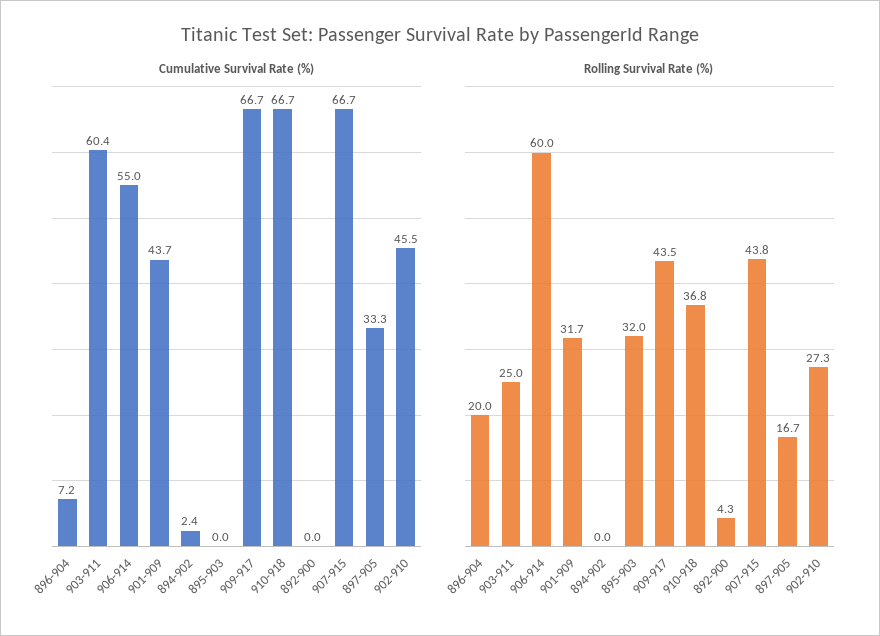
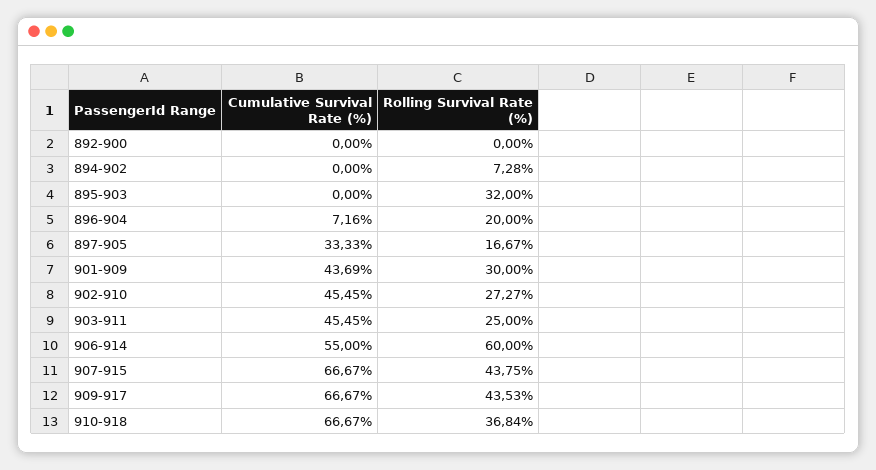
  {
    "Cumulative Survival Rate (%)": {
      "896-904": 7.16,
-     "903-911": 60.4,
+     "903-911": 45.45,
      "906-914": 55,
      "901-909": 43.69,
-     "894-902": 2.4,
+     "894-902": 0,
      "895-903": 0,
      "909-917": 66.67,
      "910-918": 66.67,
      "892-900": 0,
      "907-915": 66.67,
      "897-905": 33.33,
      "902-910": 45.45
    },
    "Rolling Survival Rate (%)": {
      "896-904": 20,
      "903-911": 25,
      "906-914": 60,
-     "901-909": 31.7,
+     "901-909": 30,
-     "894-902": 0,
+     "894-902": 7.28,
      "895-903": 32,
      "909-917": 43.53,
      "910-918": 36.84,
-     "892-900": 4.3,
+     "892-900": 0,
      "907-915": 43.75,
      "897-905": 16.67,
      "902-910": 27.27
    }
  }

